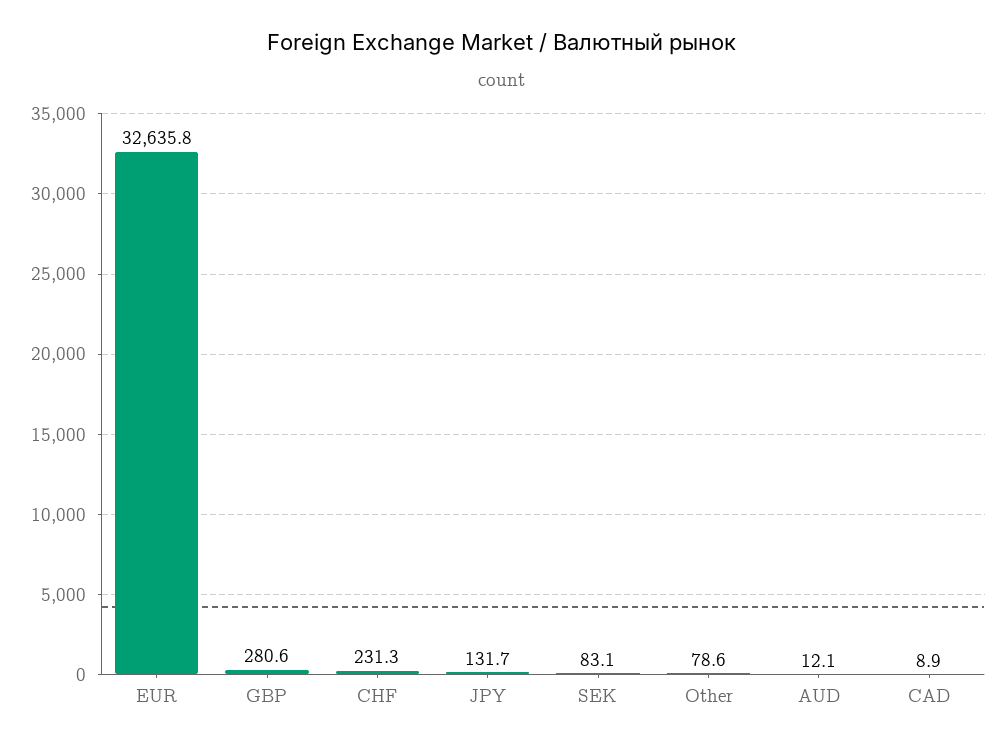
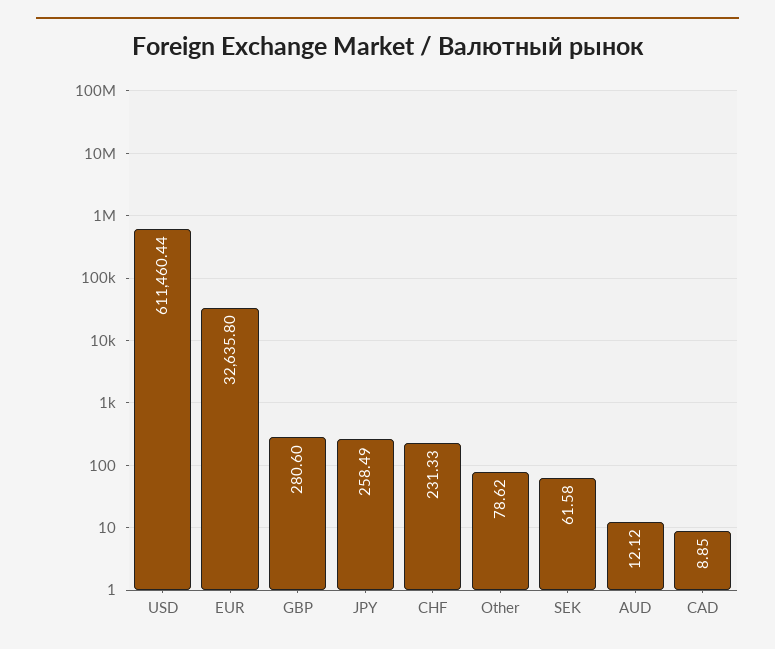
  {
    "EUR": 32635.8,
    "GBP": 280.6,
    "CHF": 231.33,
-   "JPY": 131.7,
+   "JPY": 258.49,
-   "SEK": 83.1,
+   "SEK": 61.58,
    "Other": 78.62,
    "AUD": 12.12,
-   "CAD": 8.85
+   "CAD": 8.85,
+   "USD": 611460.44
  }

